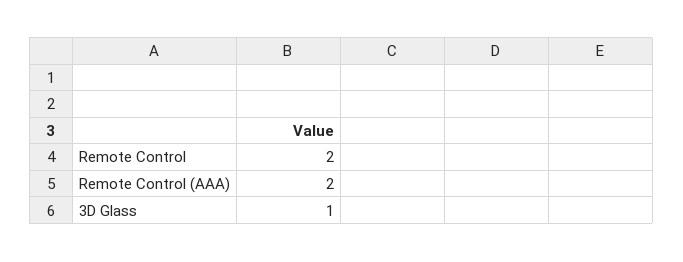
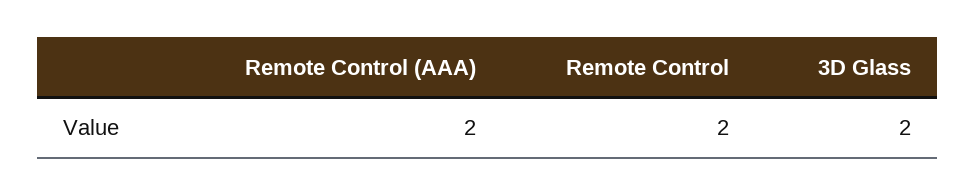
  {
    "Remote Control": 2,
    "Remote Control (AAA)": 2,
-   "3D Glass": 1
+   "3D Glass": 2
  }

